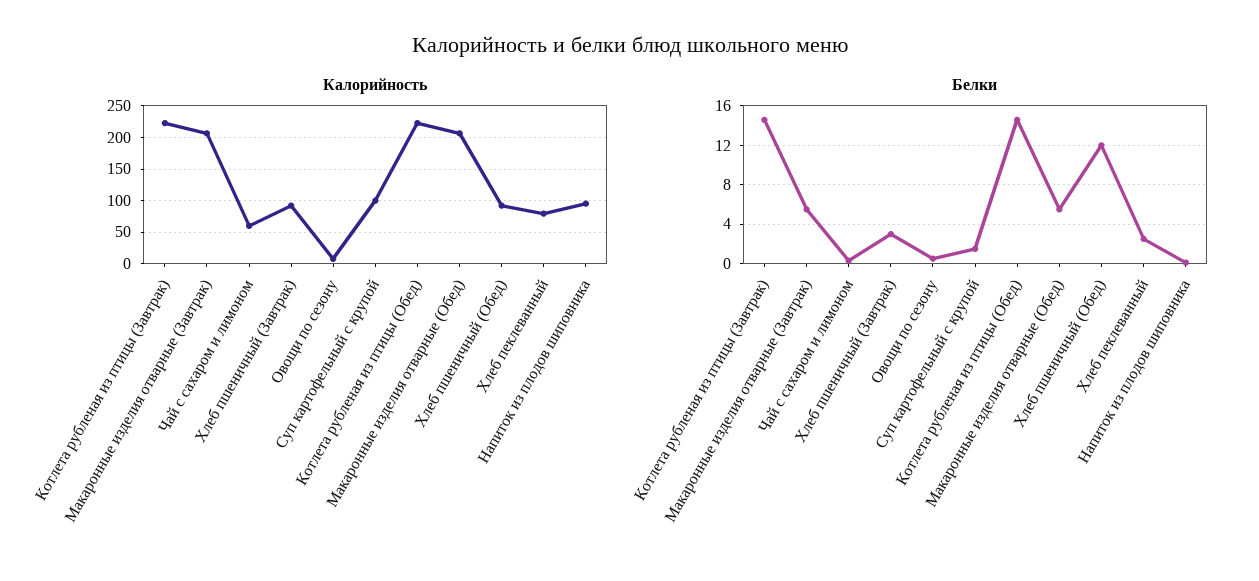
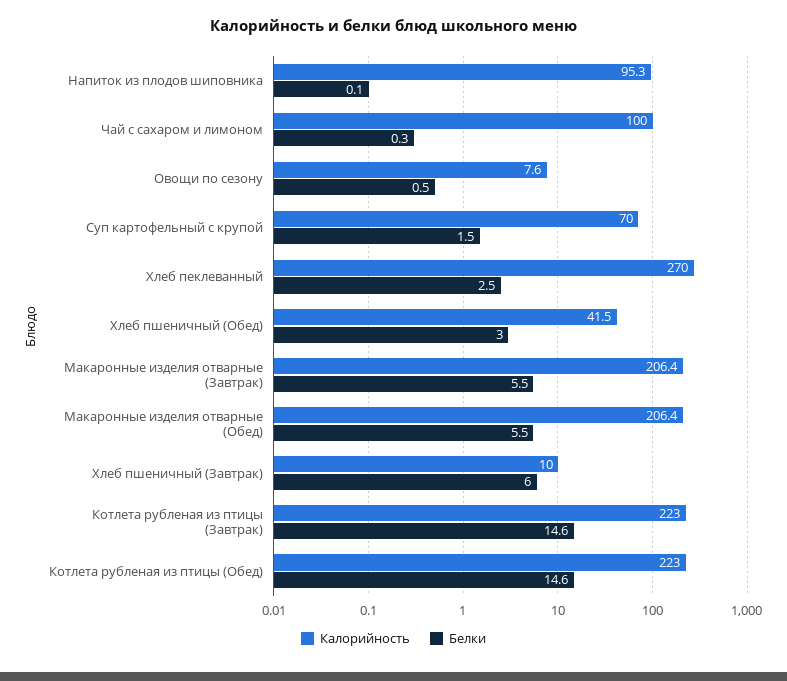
  {
    "Калорийность": {
      "Котлета рубленая из птицы (Завтрак)": 223,
      "Макаронные изделия отварные (Завтрак)": 206.4,
-     "Чай с сахаром и лимоном": 60,
+     "Чай с сахаром и лимоном": 100,
-     "Хлеб пшеничный (Завтрак)": 90,
+     "Хлеб пшеничный (Завтрак)": 10,
      "Овощи по сезону": 7.6,
-     "Суп картофельный с крупой": 100,
+     "Суп картофельный с крупой": 70,
      "Котлета рубленая из птицы (Обед)": 223,
      "Макаронные изделия отварные (Обед)": 206.4,
-     "Хлеб пшеничный (Обед)": 90,
+     "Хлеб пшеничный (Обед)": 41.5,
-     "Хлеб пеклеванный": 80,
+     "Хлеб пеклеванный": 270,
      "Напиток из плодов шиповника": 95.3
    },
    "Белки": {
      "Котлета рубленая из птицы (Завтрак)": 14.6,
      "Макаронные изделия отварные (Завтрак)": 5.5,
      "Чай с сахаром и лимоном": 0.3,
-     "Хлеб пшеничный (Завтрак)": 3,
+     "Хлеб пшеничный (Завтрак)": 6,
      "Овощи по сезону": 0.5,
      "Суп картофельный с крупой": 1.5,
      "Котлета рубленая из птицы (Обед)": 14.6,
      "Макаронные изделия отварные (Обед)": 5.5,
-     "Хлеб пшеничный (Обед)": 12,
+     "Хлеб пшеничный (Обед)": 3,
      "Хлеб пеклеванный": 2.5,
      "Напиток из плодов шиповника": 0.1
    }
  }

